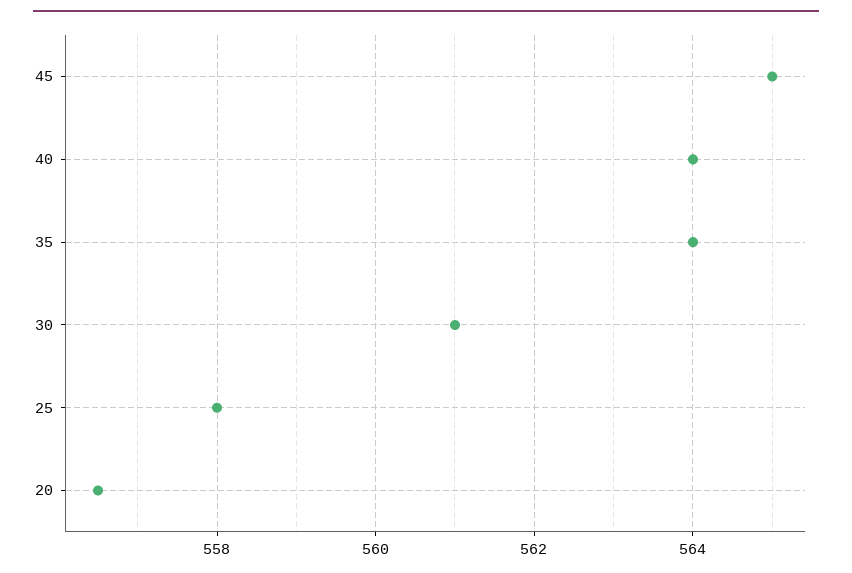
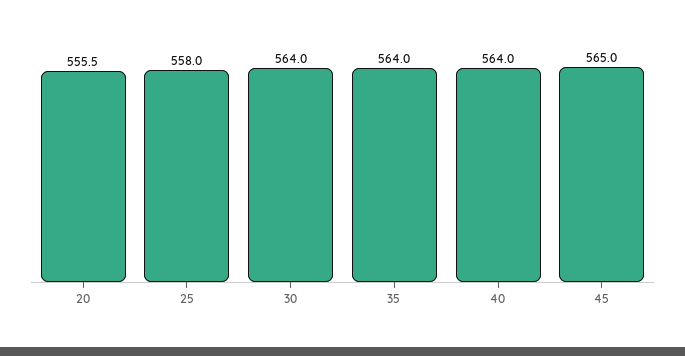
  {
    "45": 565,
    "40": 564,
    "35": 564,
-   "30": 561,
+   "30": 564,
    "25": 558,
-   "20": 556.5
+   "20": 555.5
  }

